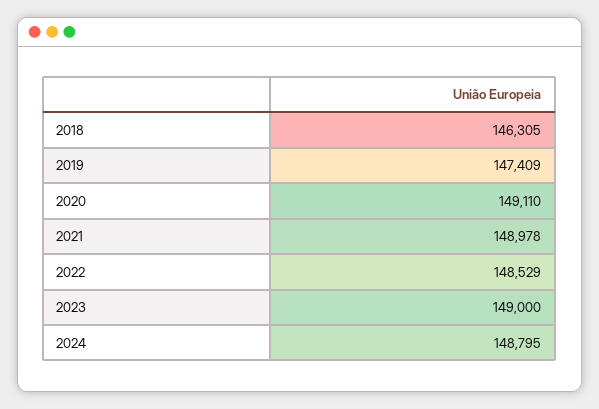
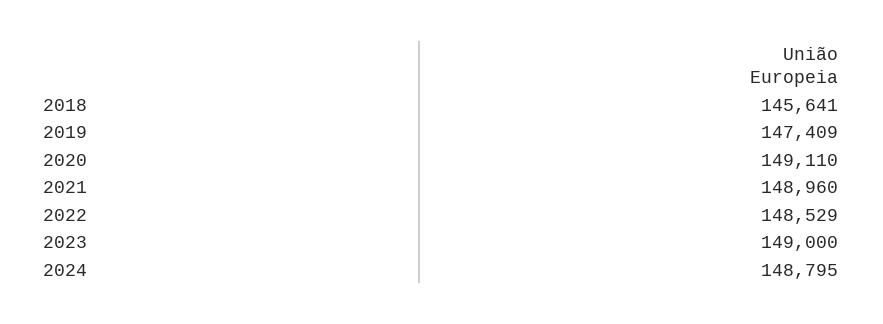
  {
-   "2018": 146305,
+   "2018": 145641,
    "2019": 147409,
    "2020": 149110,
-   "2021": 148978,
+   "2021": 148960,
    "2022": 148529,
    "2023": 149000,
    "2024": 148795
  }

